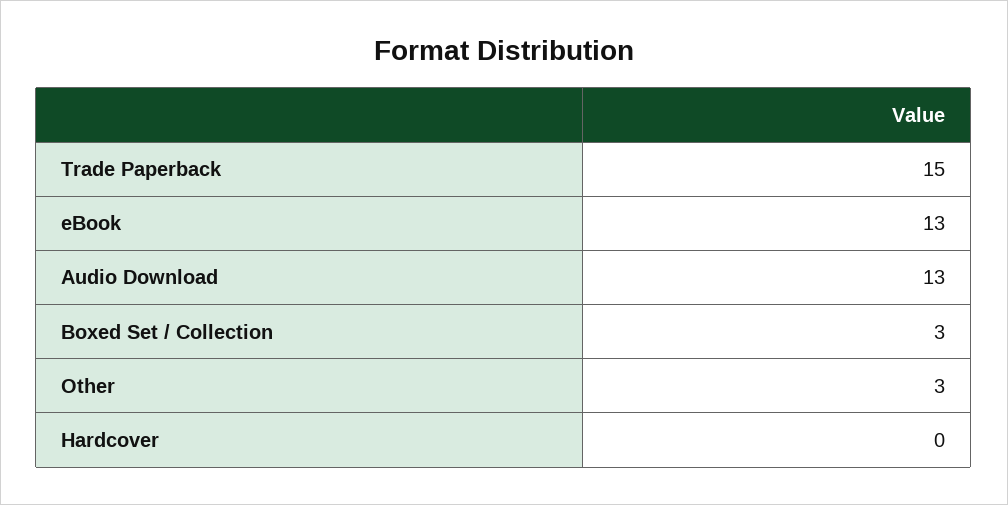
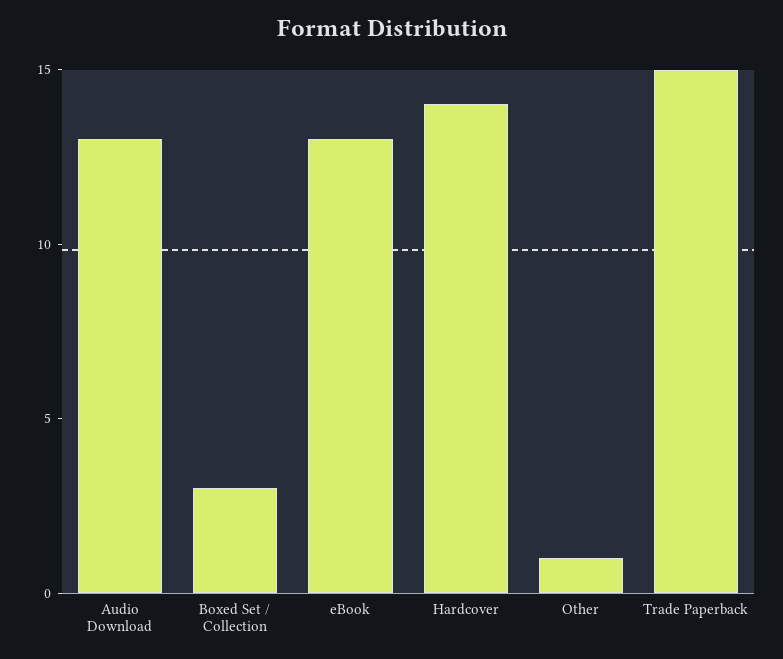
  {
    "Trade Paperback": 15,
    "eBook": 13,
    "Audio Download": 13,
    "Boxed Set / Collection": 3,
-   "Other": 3,
+   "Other": 1,
-   "Hardcover": 0
+   "Hardcover": 14
  }

